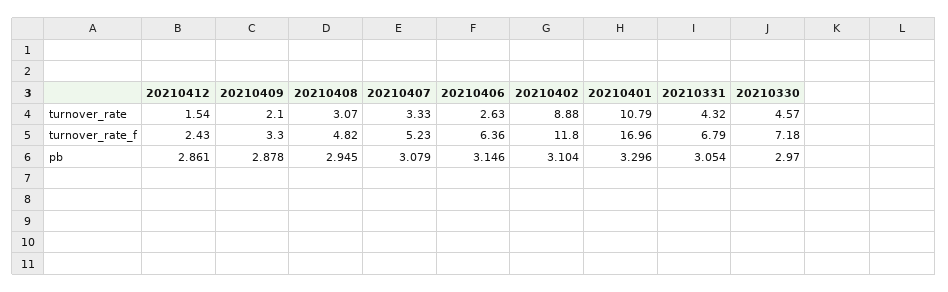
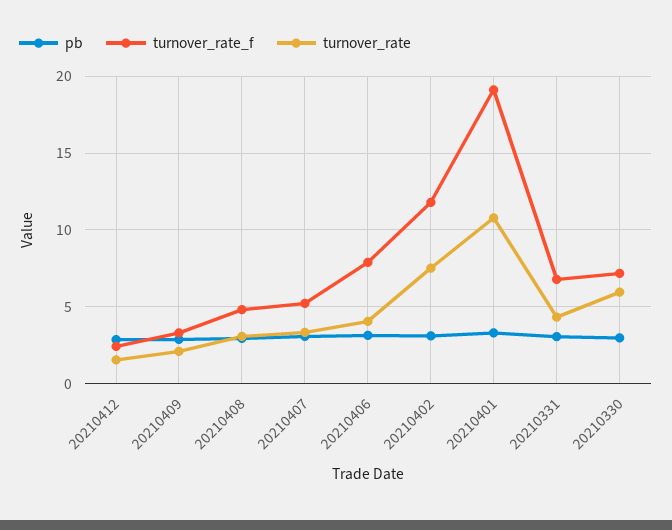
  {
    "turnover_rate": {
      "20210412": 1.54,
      "20210409": 2.1,
      "20210408": 3.07,
      "20210407": 3.33,
-     "20210406": 2.63,
+     "20210406": 4,
-     "20210402": 8.88,
+     "20210402": 7.5,
      "20210401": 10.79,
      "20210331": 4.32,
-     "20210330": 4.57
+     "20210330": 6
    },
    "turnover_rate_f": {
      "20210412": 2.43,
      "20210409": 3.3,
      "20210408": 4.82,
      "20210407": 5.23,
-     "20210406": 6.36,
+     "20210406": 8,
      "20210402": 11.8,
-     "20210401": 16.96,
+     "20210401": 19,
      "20210331": 6.79,
      "20210330": 7.18
    },
    "pb": {
      "20210412": 2.861,
      "20210409": 2.878,
      "20210408": 2.945,
      "20210407": 3.079,
      "20210406": 3.146,
      "20210402": 3.104,
      "20210401": 3.296,
      "20210331": 3.054,
      "20210330": 2.97
    }
  }

